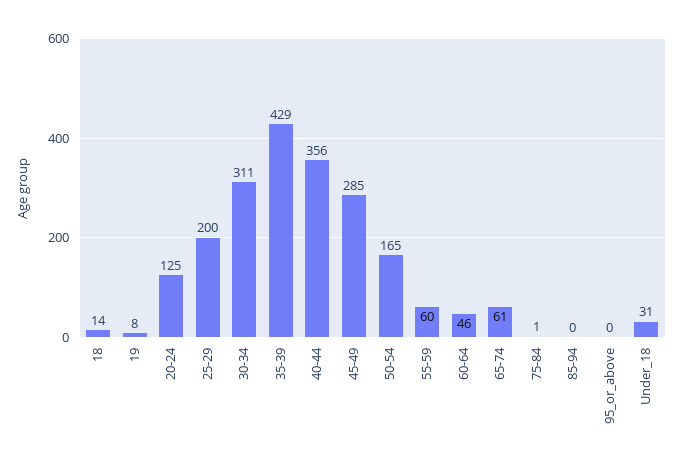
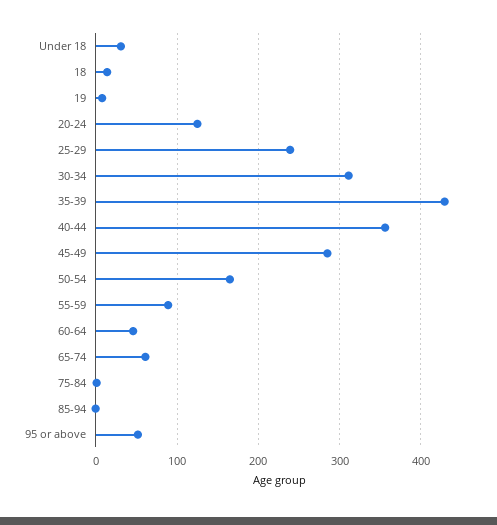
  {
    "18": 14,
    "19": 8,
    "20-24": 125,
-   "25-29": 200,
+   "25-29": 240,
    "30-34": 311,
    "35-39": 429,
    "40-44": 356,
    "45-49": 285,
    "50-54": 165,
-   "55-59": 60,
+   "55-59": 90,
    "60-64": 46,
    "65-74": 61,
    "75-84": 1,
    "85-94": 0,
-   "95_or_above": 0,
+   "95_or_above": 50,
    "Under_18": 31
  }

